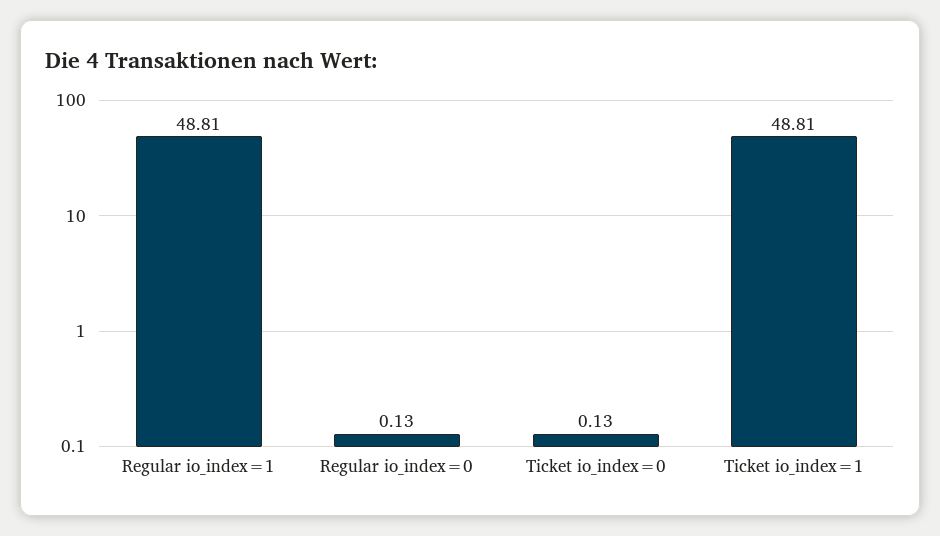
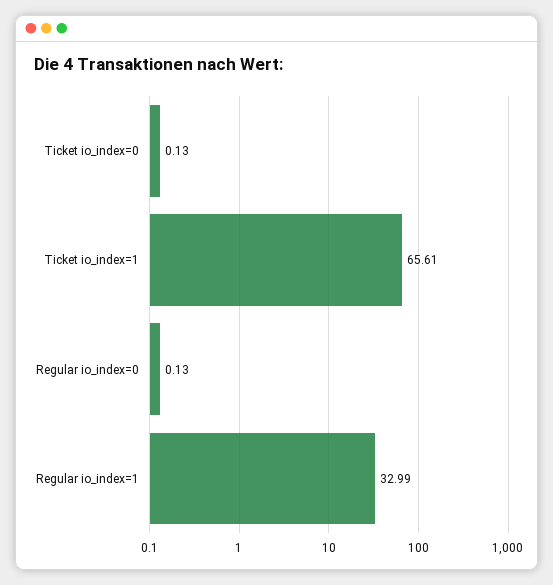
  {
-   "Regular io_index=1": 48.81,
+   "Regular io_index=1": 32.99,
    "Regular io_index=0": 0.13,
    "Ticket io_index=0": 0.13,
-   "Ticket io_index=1": 48.81
+   "Ticket io_index=1": 65.61
  }

